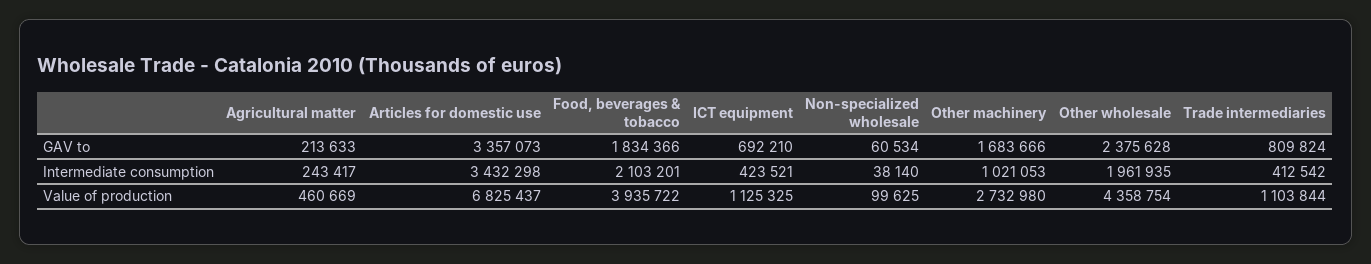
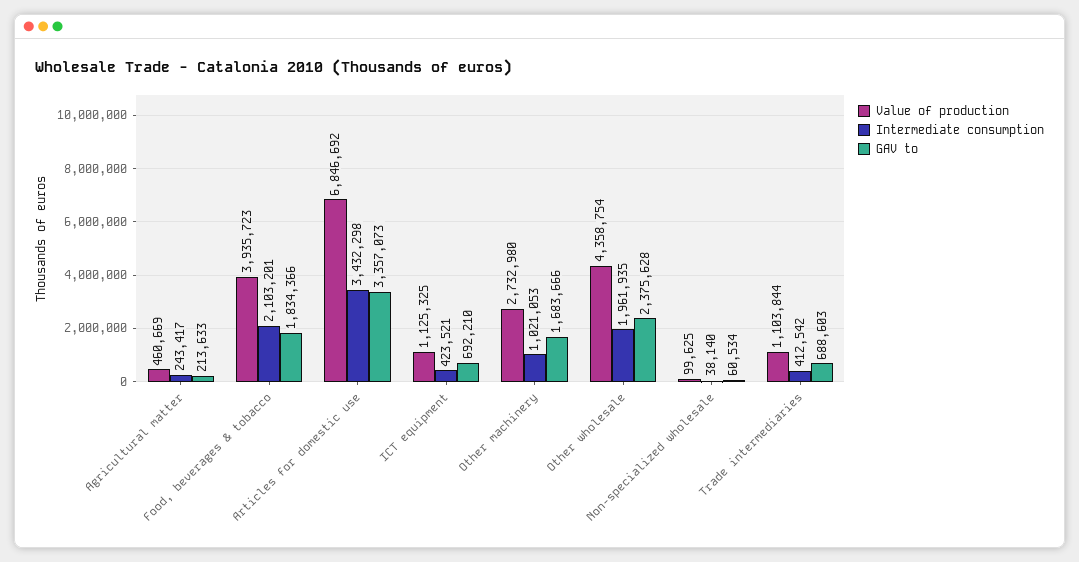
  {
    "GAV to": {
      "Agricultural matter": 213633,
      "Articles for domestic use": 3357073,
      "Food, beverages & tobacco": 1834366,
      "ICT equipment": 692210,
      "Non-specialized wholesale": 60534,
      "Other machinery": 1683666,
      "Other wholesale": 2375628,
-     "Trade intermediaries": 809824
+     "Trade intermediaries": 688603
    },
    "Intermediate consumption": {
      "Agricultural matter": 243417,
      "Articles for domestic use": 3432298,
      "Food, beverages & tobacco": 2103201,
      "ICT equipment": 423521,
      "Non-specialized wholesale": 38140,
      "Other machinery": 1021053,
      "Other wholesale": 1961935,
      "Trade intermediaries": 412542
    },
    "Value of production": {
      "Agricultural matter": 460669,
-     "Articles for domestic use": 6825437,
+     "Articles for domestic use": 6846692,
-     "Food, beverages & tobacco": 3935722,
+     "Food, beverages & tobacco": 3935723,
      "ICT equipment": 1125325,
      "Non-specialized wholesale": 99625,
      "Other machinery": 2732980,
      "Other wholesale": 4358754,
      "Trade intermediaries": 1103844
    }
  }

